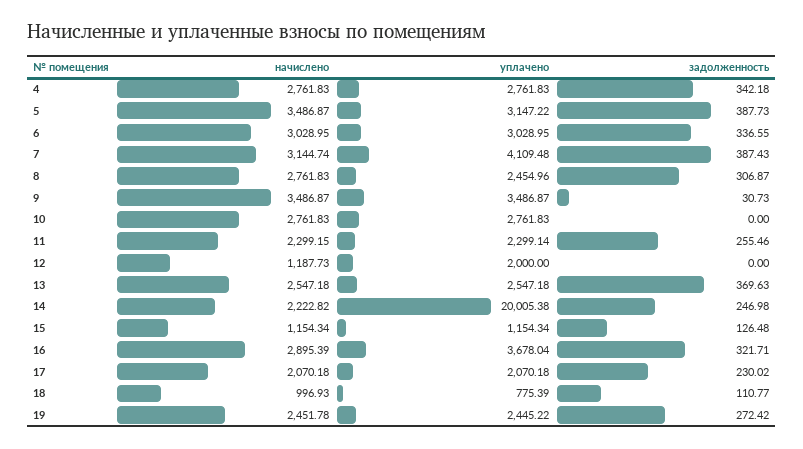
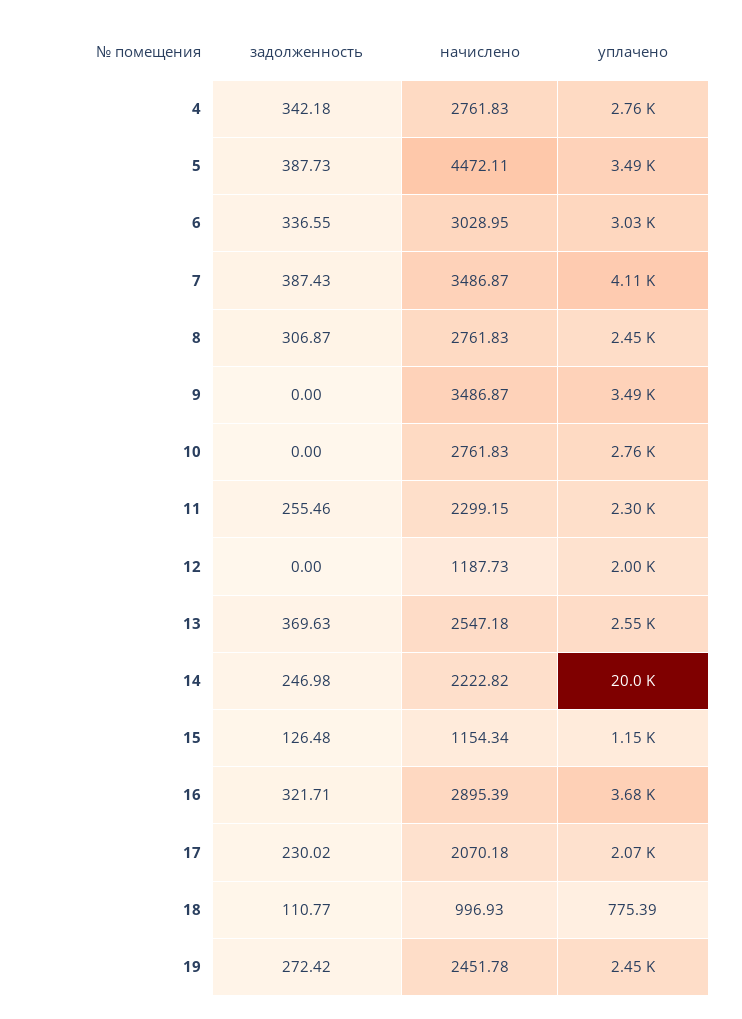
  {
    "начислено": {
      "4": 2761.83,
-     "5": 3486.87,
+     "5": 4472.11,
      "6": 3028.95,
-     "7": 3144.74,
+     "7": 3486.87,
      "8": 2761.83,
      "9": 3486.87,
      "10": 2761.83,
      "11": 2299.15,
      "12": 1187.73,
      "13": 2547.18,
      "14": 2222.82,
      "15": 1154.34,
      "16": 2895.39,
      "17": 2070.18,
      "18": 996.93,
      "19": 2451.78
    },
    "уплачено": {
      "4": 2761.83,
-     "5": 3147.22,
+     "5": 3490,
      "6": 3028.95,
      "7": 4109.48,
      "8": 2454.96,
      "9": 3486.87,
      "10": 2761.83,
      "11": 2299.14,
      "12": 2000,
      "13": 2547.18,
      "14": 20005.38,
      "15": 1154.34,
      "16": 3678.04,
      "17": 2070.18,
      "18": 775.39,
      "19": 2445.22
    },
    "задолженность": {
      "4": 342.18,
      "5": 387.73,
      "6": 336.55,
      "7": 387.43,
      "8": 306.87,
-     "9": 30.73,
+     "9": 0,
      "10": 0,
      "11": 255.46,
      "12": 0,
      "13": 369.63,
      "14": 246.98,
      "15": 126.48,
      "16": 321.71,
      "17": 230.02,
      "18": 110.77,
      "19": 272.42
    }
  }

